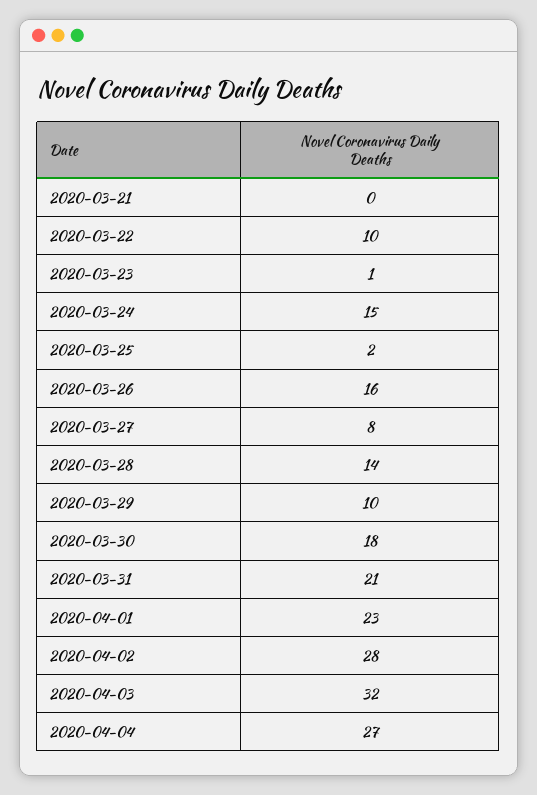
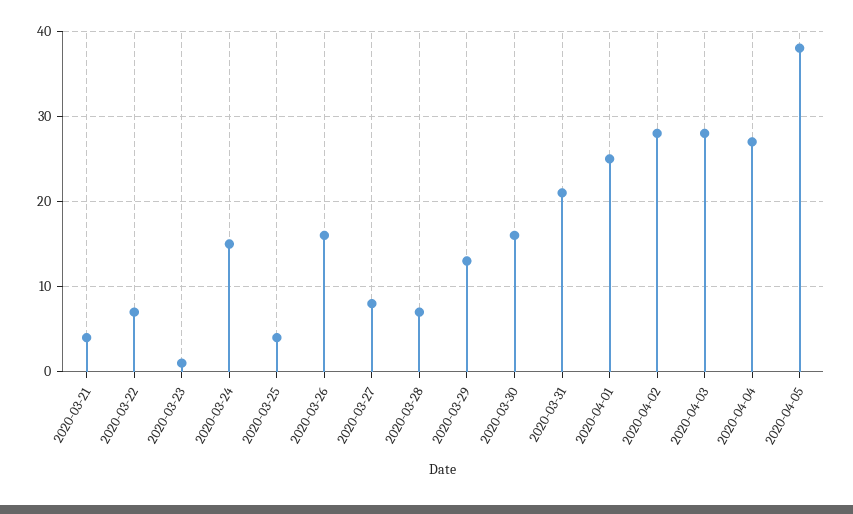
  {
-   "2020-03-21": 0,
+   "2020-03-21": 4,
-   "2020-03-22": 10,
+   "2020-03-22": 7,
    "2020-03-23": 1,
    "2020-03-24": 15,
-   "2020-03-25": 2,
+   "2020-03-25": 4,
    "2020-03-26": 16,
    "2020-03-27": 8,
-   "2020-03-28": 14,
+   "2020-03-28": 7,
-   "2020-03-29": 10,
+   "2020-03-29": 13,
-   "2020-03-30": 18,
+   "2020-03-30": 16,
    "2020-03-31": 21,
-   "2020-04-01": 23,
+   "2020-04-01": 25,
    "2020-04-02": 28,
-   "2020-04-03": 32,
+   "2020-04-03": 28,
-   "2020-04-04": 27
+   "2020-04-04": 27,
+   "2020-04-05": 38
  }

